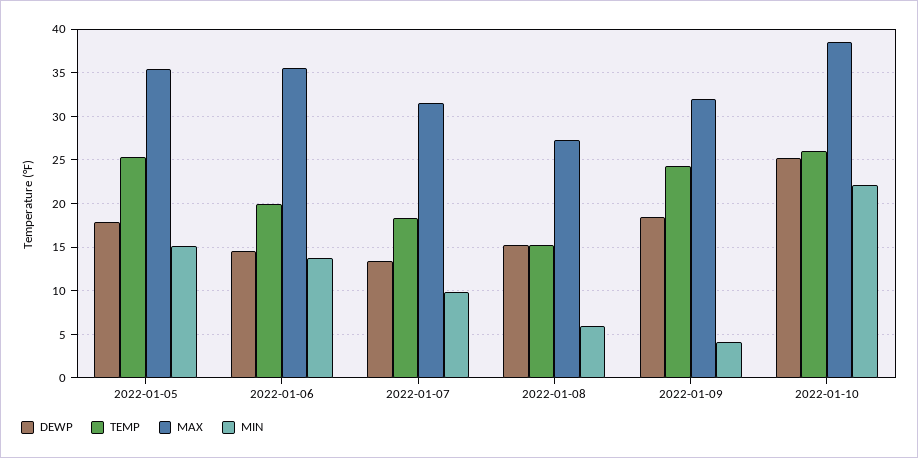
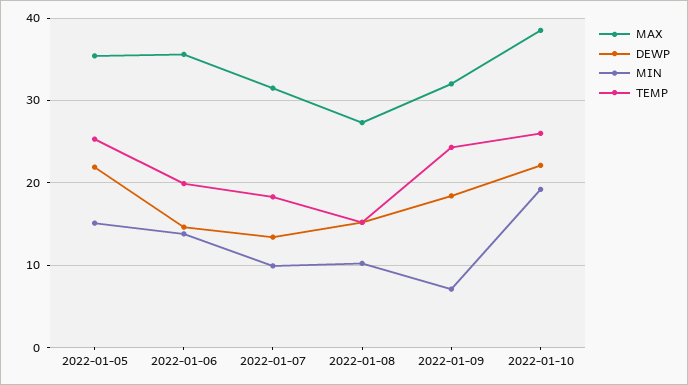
  {
    "DEWP": {
-     "2022-01-05": 18,
+     "2022-01-05": 22,
      "2022-01-06": 15,
      "2022-01-07": 13,
      "2022-01-08": 15,
      "2022-01-09": 18,
-     "2022-01-10": 25
+     "2022-01-10": 22
    },
    "TEMP": {
      "2022-01-05": 25,
      "2022-01-06": 20,
      "2022-01-07": 18,
      "2022-01-08": 15,
      "2022-01-09": 24,
      "2022-01-10": 26
    },
    "MAX": {
      "2022-01-05": 35,
      "2022-01-06": 36,
      "2022-01-07": 32,
      "2022-01-08": 27,
      "2022-01-09": 32,
      "2022-01-10": 39
    },
    "MIN": {
      "2022-01-05": 15,
      "2022-01-06": 14,
      "2022-01-07": 10,
-     "2022-01-08": 6,
+     "2022-01-08": 10,
-     "2022-01-09": 4,
+     "2022-01-09": 7,
-     "2022-01-10": 22
+     "2022-01-10": 19
    }
  }

